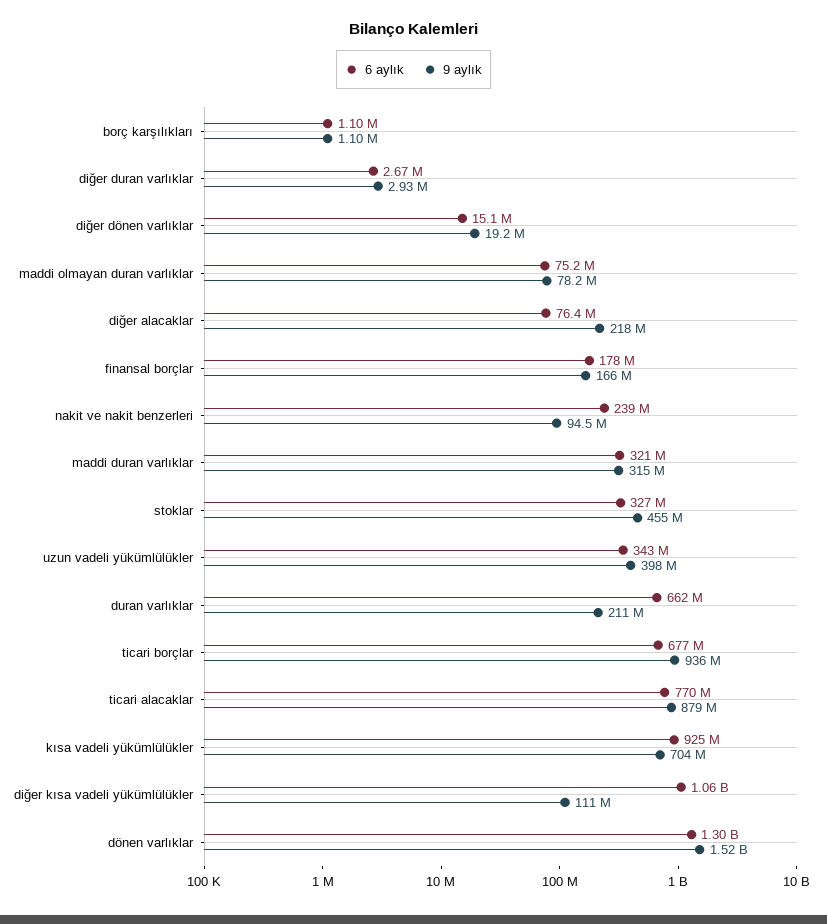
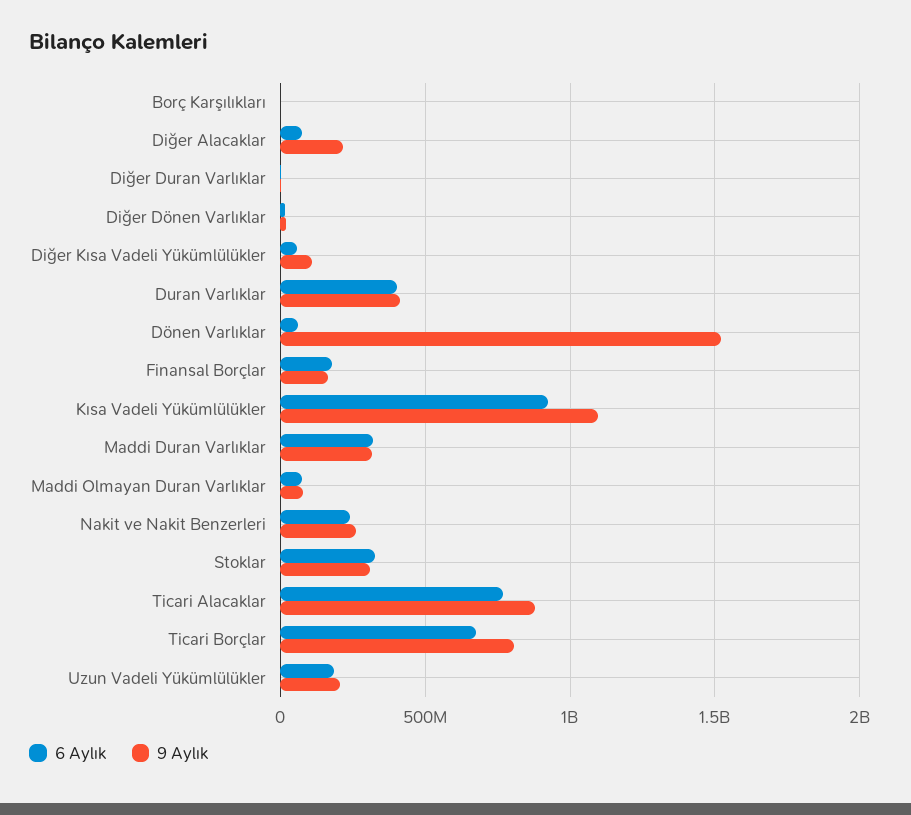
  {
    "6 aylık": {
      "borç karşılıkları": 1100000,
      "diğer duran varlıklar": 2670000,
      "diğer dönen varlıklar": 15100000,
      "maddi olmayan duran varlıklar": 75200000,
      "diğer alacaklar": 76400000,
      "finansal borçlar": 178000000,
      "nakit ve nakit benzerleri": 239000000,
      "maddi duran varlıklar": 321000000,
      "stoklar": 327000000,
-     "uzun vadeli yükümlülükler": 343000000,
+     "uzun vadeli yükümlülükler": 200000000,
-     "duran varlıklar": 662000000,
+     "duran varlıklar": 400000000,
      "ticari borçlar": 677000000,
      "ticari alacaklar": 770000000,
      "kısa vadeli yükümlülükler": 925000000,
-     "diğer kısa vadeli yükümlülükler": 1060000000,
+     "diğer kısa vadeli yükümlülükler": 50000000,
-     "dönen varlıklar": 1300000000
+     "dönen varlıklar": 50000000
    },
    "9 aylık": {
      "borç karşılıkları": 1100000,
      "diğer duran varlıklar": 2930000,
      "diğer dönen varlıklar": 19200000,
      "maddi olmayan duran varlıklar": 78200000,
      "diğer alacaklar": 218000000,
      "finansal borçlar": 166000000,
-     "nakit ve nakit benzerleri": 94500000,
+     "nakit ve nakit benzerleri": 250000000,
      "maddi duran varlıklar": 315000000,
-     "stoklar": 455000000,
+     "stoklar": 300000000,
-     "uzun vadeli yükümlülükler": 398000000,
+     "uzun vadeli yükümlülükler": 200000000,
-     "duran varlıklar": 211000000,
+     "duran varlıklar": 400000000,
-     "ticari borçlar": 936000000,
+     "ticari borçlar": 800000000,
      "ticari alacaklar": 879000000,
-     "kısa vadeli yükümlülükler": 704000000,
+     "kısa vadeli yükümlülükler": 1100000000,
      "diğer kısa vadeli yükümlülükler": 111000000,
      "dönen varlıklar": 1520000000
    }
  }

